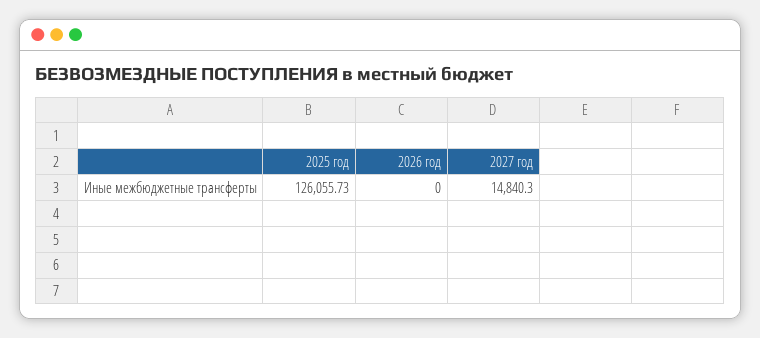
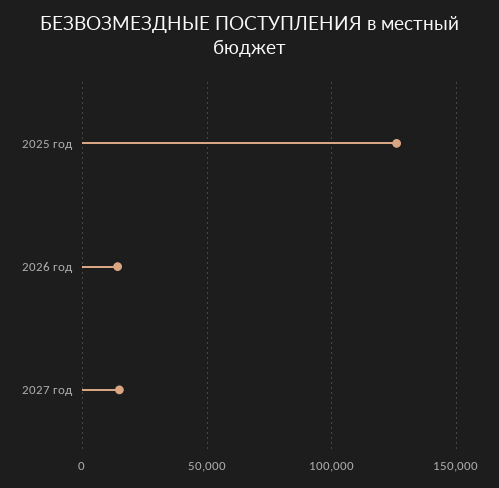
  {
    "2025 год": 126055.73,
-   "2026 год": 0,
+   "2026 год": 15000,
    "2027 год": 14840.3
  }

